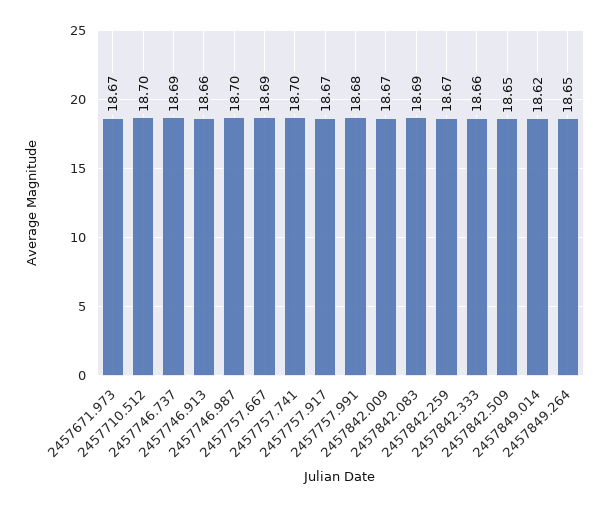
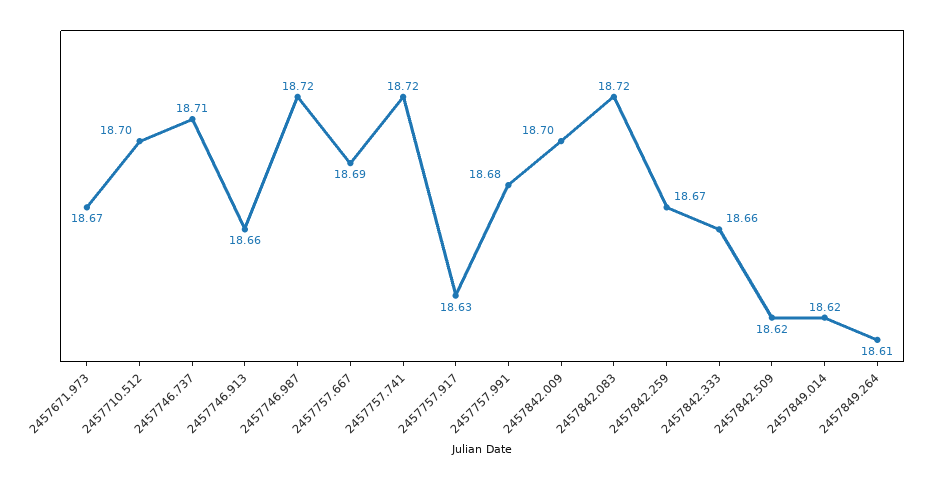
  {
    "2457671.973": 18.67,
    "2457710.512": 18.7,
-   "2457746.737": 18.69,
+   "2457746.737": 18.71,
    "2457746.913": 18.66,
-   "2457746.987": 18.7,
+   "2457746.987": 18.72,
    "2457757.667": 18.69,
-   "2457757.741": 18.7,
+   "2457757.741": 18.72,
-   "2457757.917": 18.67,
+   "2457757.917": 18.63,
    "2457757.991": 18.68,
-   "2457842.009": 18.67,
+   "2457842.009": 18.7,
-   "2457842.083": 18.69,
+   "2457842.083": 18.72,
    "2457842.259": 18.67,
    "2457842.333": 18.66,
-   "2457842.509": 18.65,
+   "2457842.509": 18.62,
    "2457849.014": 18.62,
-   "2457849.264": 18.65
+   "2457849.264": 18.61
  }

